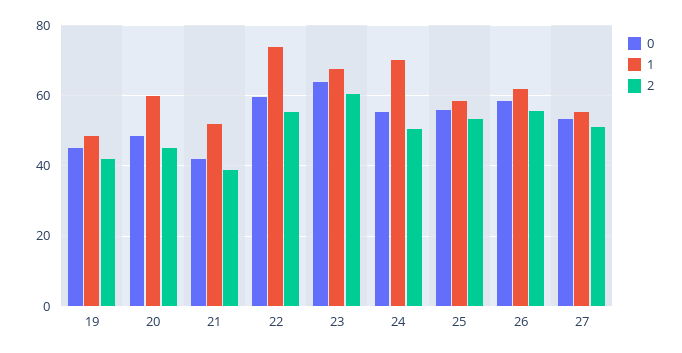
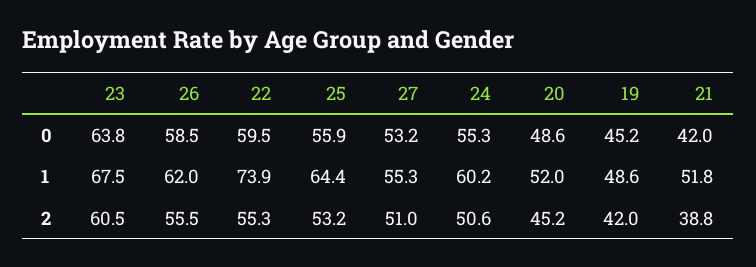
  {
    "0": {
      "19": 45.2,
      "20": 48.6,
      "21": 42,
      "22": 59.5,
      "23": 63.8,
      "24": 55.3,
      "25": 55.9,
      "26": 58.5,
      "27": 53.2
    },
    "1": {
      "19": 48.6,
-     "20": 60,
+     "20": 52,
      "21": 51.8,
      "22": 73.9,
      "23": 67.5,
-     "24": 70,
+     "24": 60.2,
-     "25": 58,
+     "25": 64.4,
      "26": 62,
      "27": 55.3
    },
    "2": {
      "19": 42,
      "20": 45.2,
      "21": 38.8,
      "22": 55.3,
      "23": 60.5,
      "24": 50.6,
      "25": 53.2,
      "26": 55.5,
      "27": 51
    }
  }

